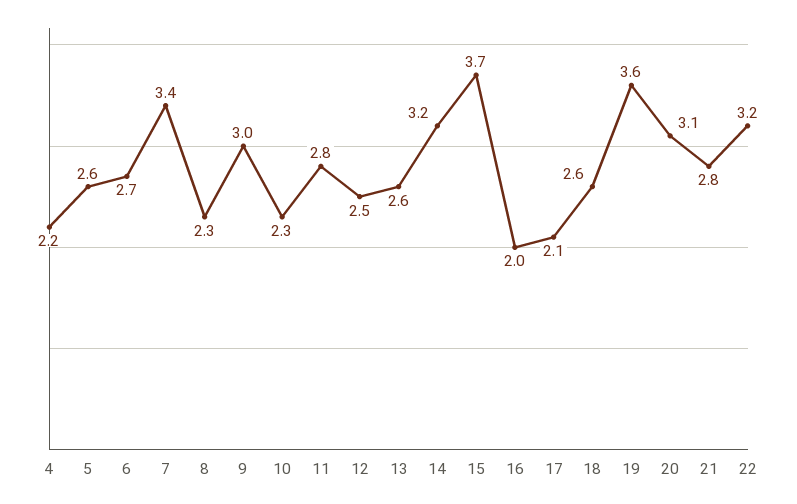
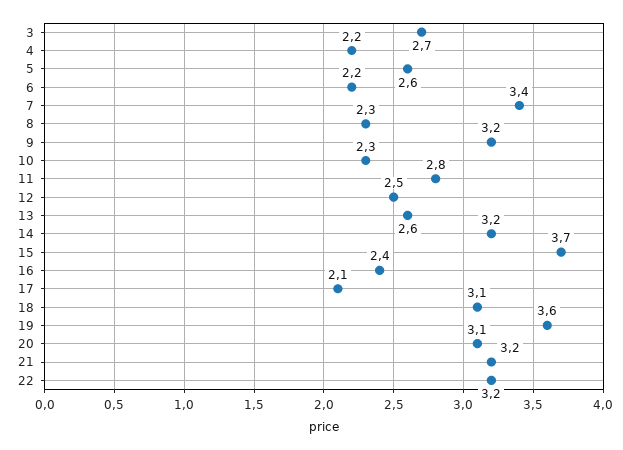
  {
    "4": 2.2,
    "5": 2.6,
-   "6": 2.7,
+   "6": 2.2,
    "7": 3.4,
    "8": 2.3,
-   "9": 3,
+   "9": 3.2,
    "10": 2.3,
    "11": 2.8,
    "12": 2.5,
    "13": 2.6,
    "14": 3.2,
    "15": 3.7,
-   "16": 2,
+   "16": 2.4,
    "17": 2.1,
-   "18": 2.6,
+   "18": 3.1,
    "19": 3.6,
    "20": 3.1,
-   "21": 2.8,
+   "21": 3.2,
-   "22": 3.2
+   "22": 3.2,
+   "3": 2.7
  }

